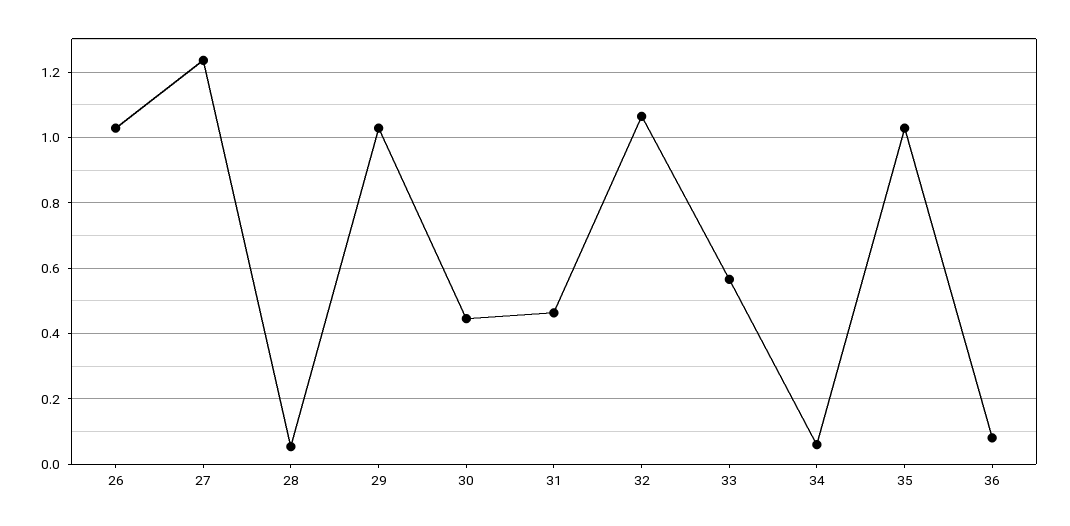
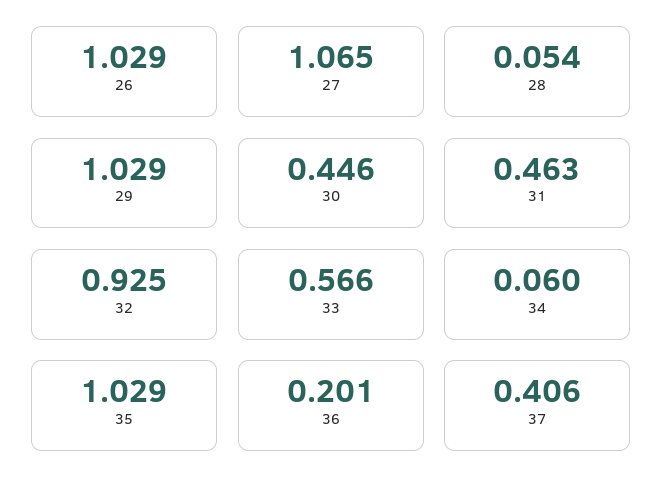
  {
    "26": 1.029,
-   "27": 1.24,
+   "27": 1.065,
    "28": 0.054,
    "29": 1.029,
    "30": 0.446,
    "31": 0.463,
-   "32": 1.06,
+   "32": 0.925,
    "33": 0.566,
    "34": 0.06,
    "35": 1.029,
-   "36": 0.08
+   "36": 0.201,
+   "37": 0.406
  }

